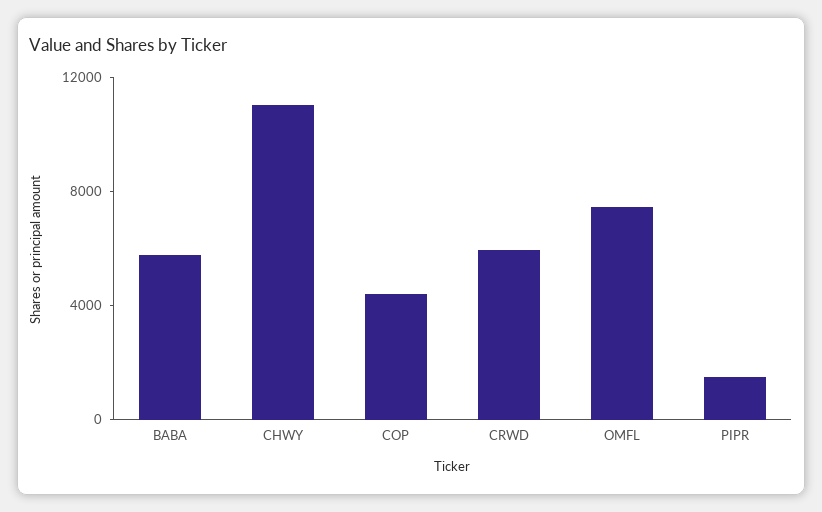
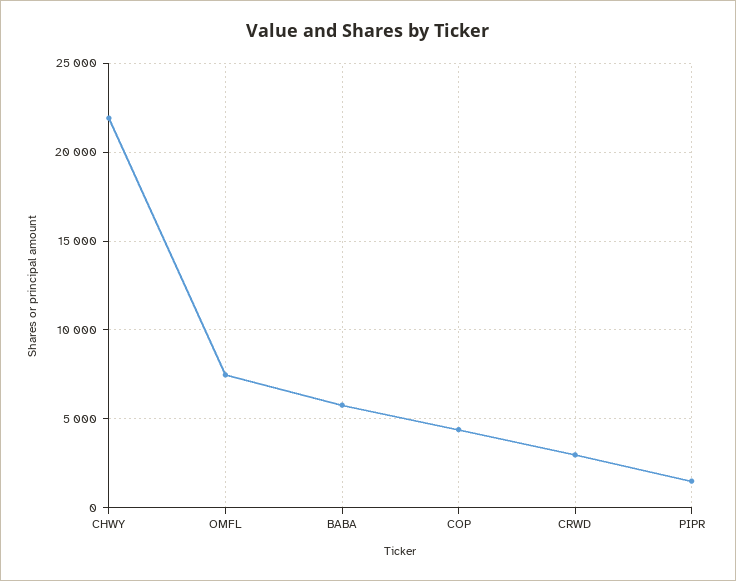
  {
    "BABA": 6000,
-   "CHWY": 11000,
+   "CHWY": 22000,
    "COP": 4500,
-   "CRWD": 6000,
+   "CRWD": 3000,
    "OMFL": 7500,
    "PIPR": 1500
  }

